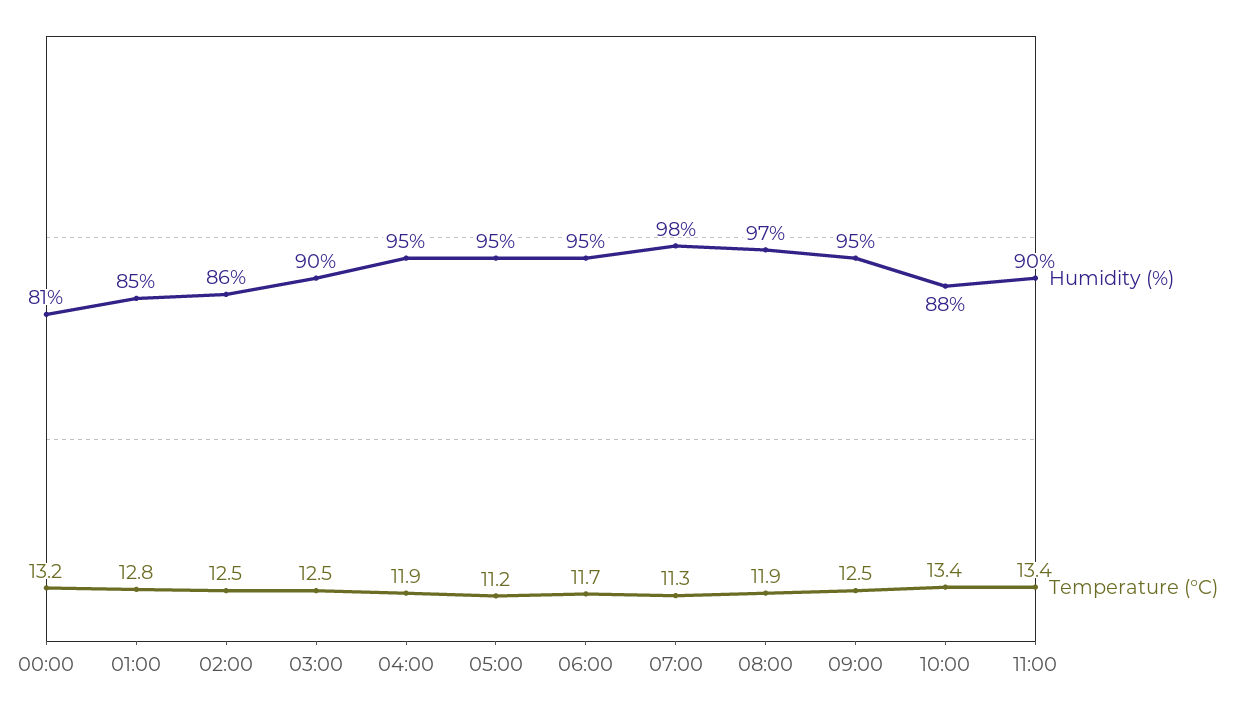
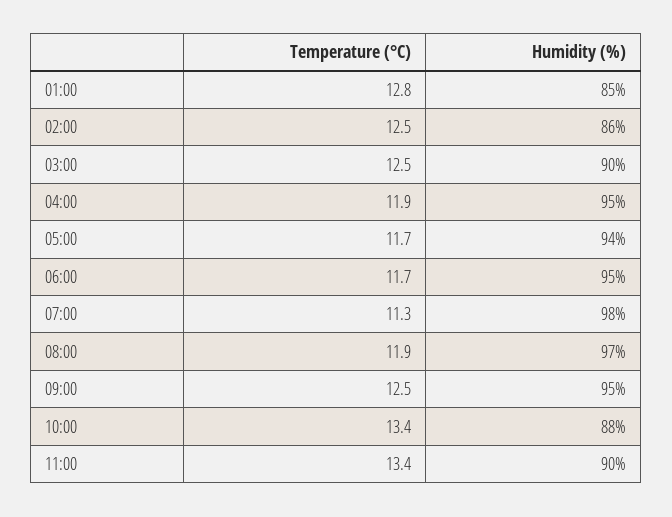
  {
    "Humidity (%)": {
-     "00:00": 81,
      "01:00": 85,
      "02:00": 86,
      "03:00": 90,
      "04:00": 95,
-     "05:00": 95,
+     "05:00": 94,
      "06:00": 95,
      "07:00": 98,
      "08:00": 97,
      "09:00": 95,
      "10:00": 88,
      "11:00": 90
    },
    "Temperature (°C)": {
-     "00:00": 13.2,
      "01:00": 12.8,
      "02:00": 12.5,
      "03:00": 12.5,
      "04:00": 11.9,
-     "05:00": 11.2,
+     "05:00": 11.7,
      "06:00": 11.7,
      "07:00": 11.3,
      "08:00": 11.9,
      "09:00": 12.5,
      "10:00": 13.4,
      "11:00": 13.4
    }
  }

